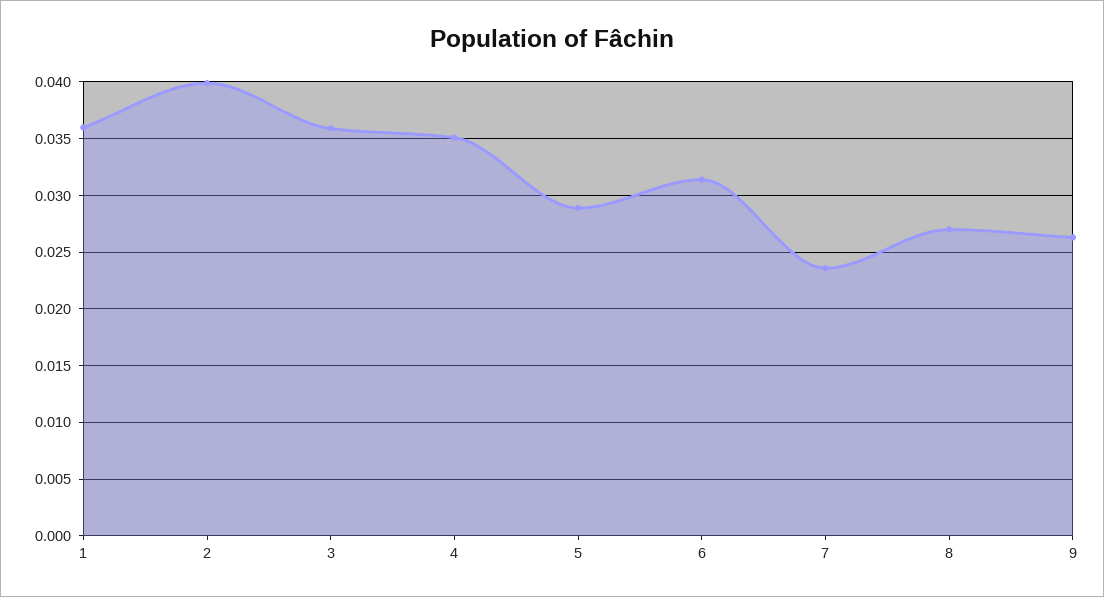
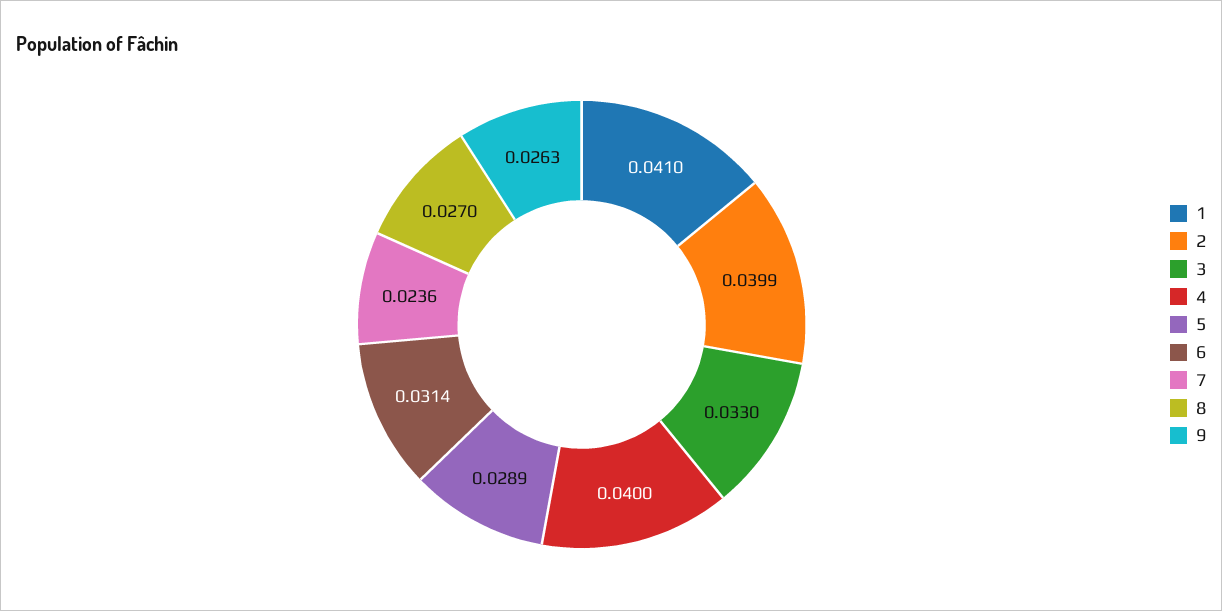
  {
-   "1": 0.036,
+   "1": 0.041,
    "2": 0.0399,
-   "3": 0.036,
+   "3": 0.033,
-   "4": 0.035,
+   "4": 0.04,
    "5": 0.0289,
    "6": 0.0314,
    "7": 0.0236,
    "8": 0.027,
    "9": 0.0263
  }

